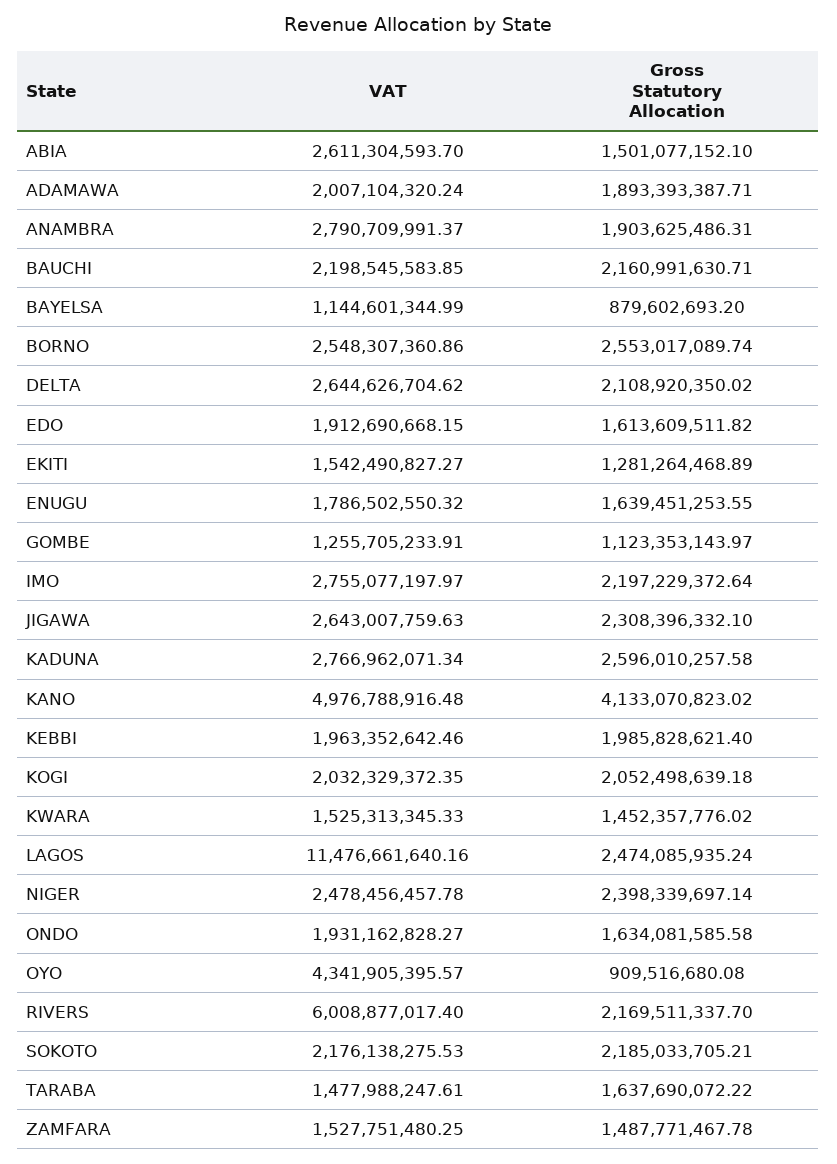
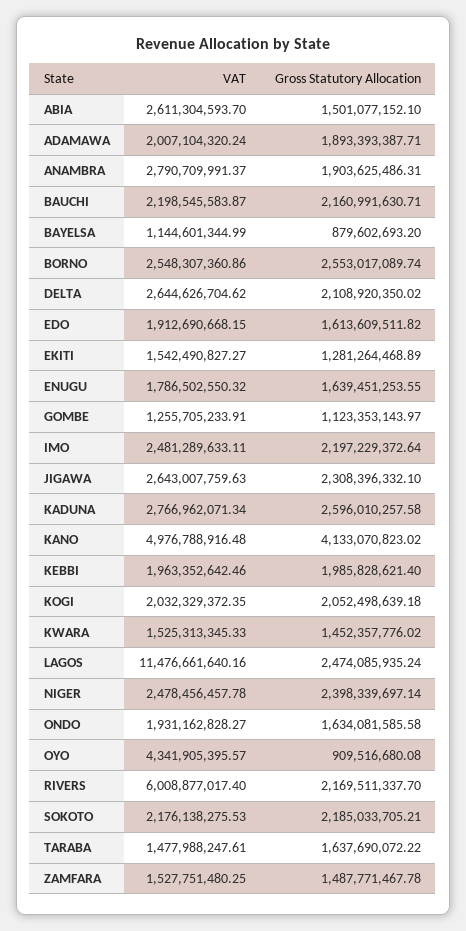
  {
    "VAT": {
      "ABIA": 2611304593.7,
      "ADAMAWA": 2007104320.24,
      "ANAMBRA": 2790709991.37,
-     "BAUCHI": 2198545583.85,
+     "BAUCHI": 2198545583.87,
      "BAYELSA": 1144601344.99,
      "BORNO": 2548307360.86,
      "DELTA": 2644626704.62,
      "EDO": 1912690668.15,
      "EKITI": 1542490827.27,
      "ENUGU": 1786502550.32,
      "GOMBE": 1255705233.91,
-     "IMO": 2755077197.97,
+     "IMO": 2481289633.11,
      "JIGAWA": 2643007759.63,
      "KADUNA": 2766962071.34,
      "KANO": 4976788916.48,
      "KEBBI": 1963352642.46,
      "KOGI": 2032329372.35,
      "KWARA": 1525313345.33,
      "LAGOS": 11476661640.16,
      "NIGER": 2478456457.78,
      "ONDO": 1931162828.27,
      "OYO": 4341905395.57,
      "RIVERS": 6008877017.4,
      "SOKOTO": 2176138275.53,
      "TARABA": 1477988247.61,
      "ZAMFARA": 1527751480.25
    },
    "Gross Statutory Allocation": {
      "ABIA": 1501077152.1,
      "ADAMAWA": 1893393387.71,
      "ANAMBRA": 1903625486.31,
      "BAUCHI": 2160991630.71,
      "BAYELSA": 879602693.2,
      "BORNO": 2553017089.74,
      "DELTA": 2108920350.02,
      "EDO": 1613609511.82,
      "EKITI": 1281264468.89,
      "ENUGU": 1639451253.55,
      "GOMBE": 1123353143.97,
      "IMO": 2197229372.64,
      "JIGAWA": 2308396332.1,
      "KADUNA": 2596010257.58,
      "KANO": 4133070823.02,
      "KEBBI": 1985828621.4,
      "KOGI": 2052498639.18,
      "KWARA": 1452357776.02,
      "LAGOS": 2474085935.24,
      "NIGER": 2398339697.14,
      "ONDO": 1634081585.58,
      "OYO": 909516680.08,
      "RIVERS": 2169511337.7,
      "SOKOTO": 2185033705.21,
      "TARABA": 1637690072.22,
      "ZAMFARA": 1487771467.78
    }
  }

